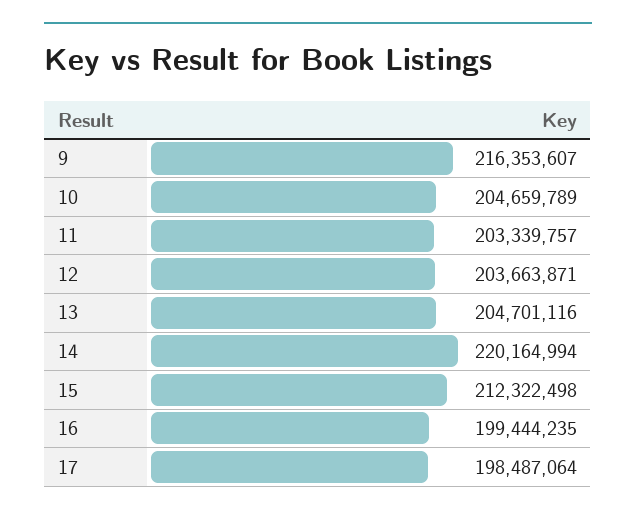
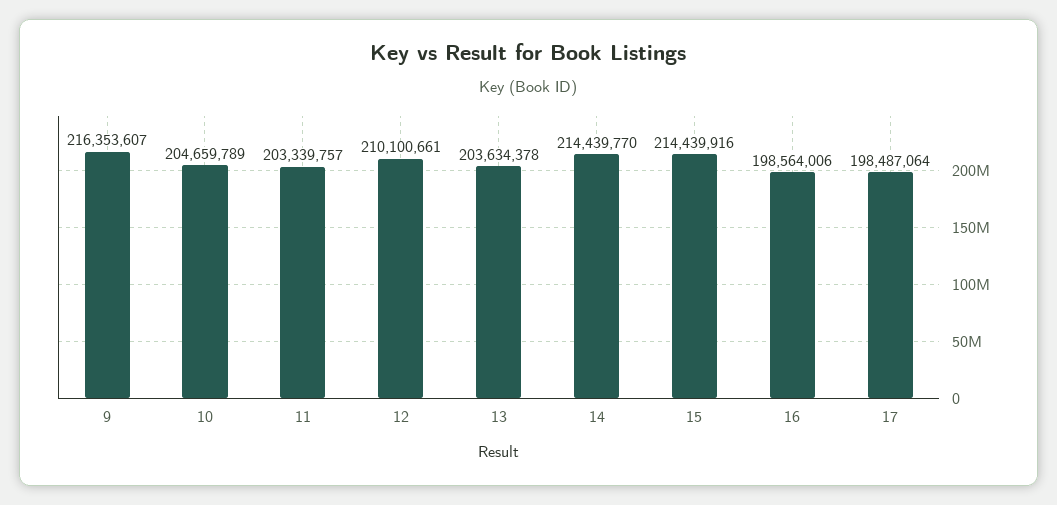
  {
    "9": 216353607,
    "10": 204659789,
    "11": 203339757,
-   "12": 203663871,
+   "12": 210100661,
-   "13": 204701116,
+   "13": 203634378,
-   "14": 220164994,
+   "14": 214439770,
-   "15": 212322498,
+   "15": 214439916,
-   "16": 199444235,
+   "16": 198564006,
    "17": 198487064
  }

